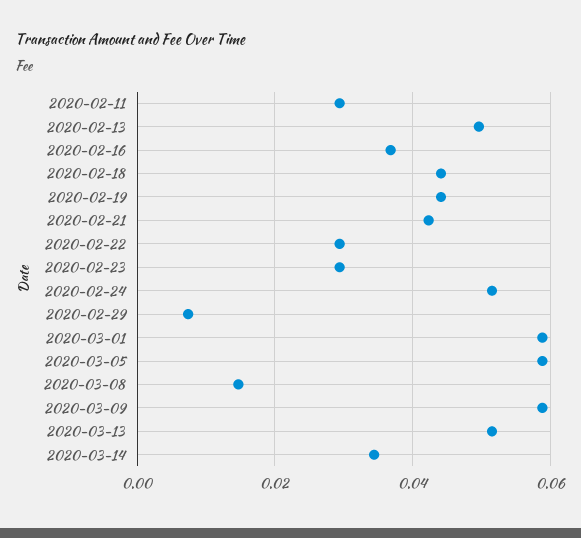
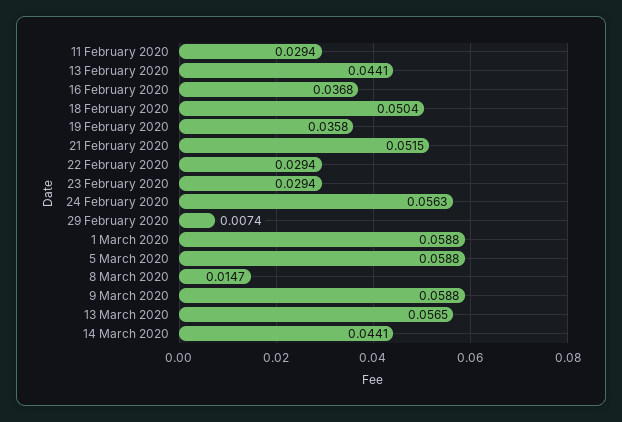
  {
    "2020-02-11": 0.0294,
-   "2020-02-13": 0.05,
+   "2020-02-13": 0.0441,
    "2020-02-16": 0.0368,
-   "2020-02-18": 0.044,
+   "2020-02-18": 0.0504,
-   "2020-02-19": 0.044,
+   "2020-02-19": 0.0358,
-   "2020-02-21": 0.042,
+   "2020-02-21": 0.0515,
    "2020-02-22": 0.0294,
    "2020-02-23": 0.0294,
-   "2020-02-24": 0.052,
+   "2020-02-24": 0.0563,
    "2020-02-29": 0.0074,
    "2020-03-01": 0.0588,
    "2020-03-05": 0.0588,
    "2020-03-08": 0.0147,
    "2020-03-09": 0.0588,
-   "2020-03-13": 0.052,
+   "2020-03-13": 0.0565,
-   "2020-03-14": 0.034
+   "2020-03-14": 0.0441
  }

